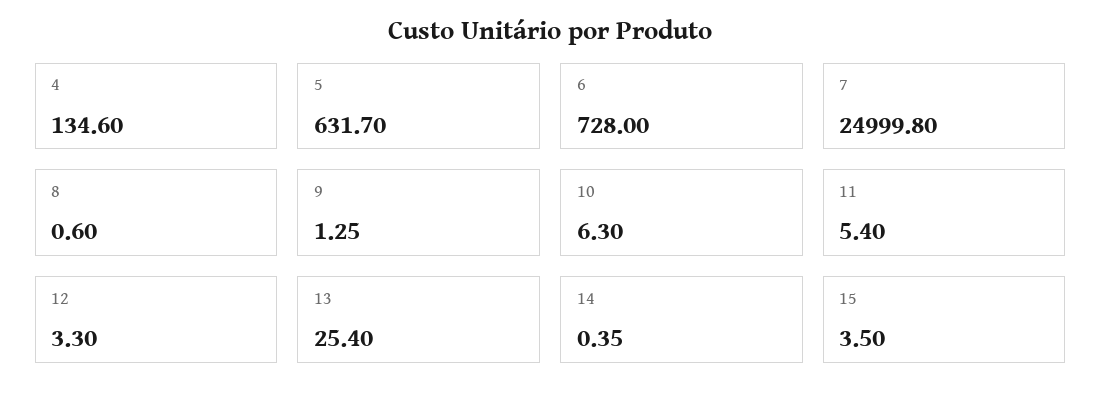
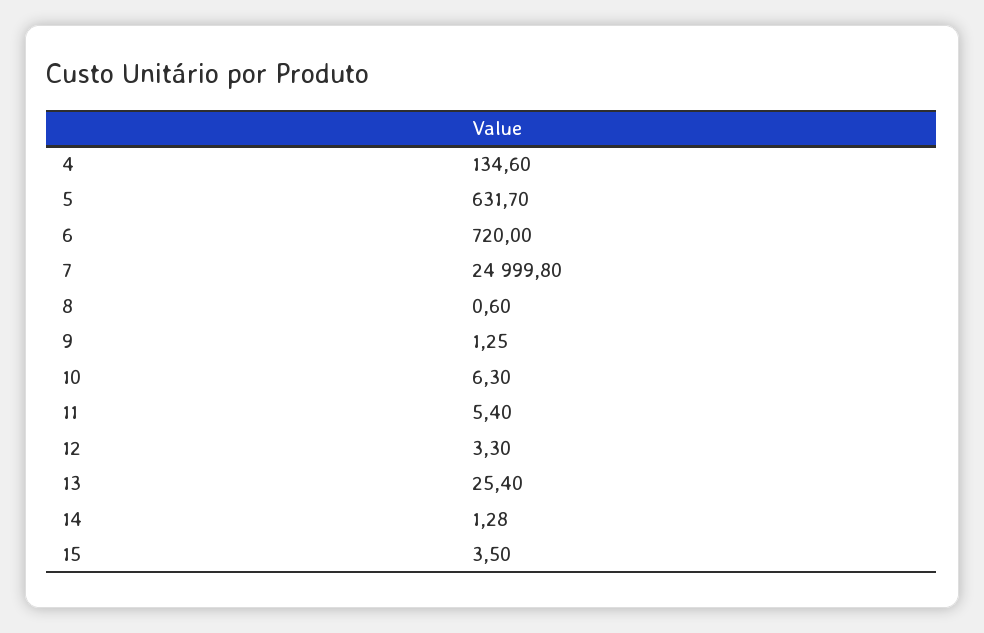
  {
    "4": 134.6,
    "5": 631.7,
-   "6": 728,
+   "6": 720,
    "7": 24999.8,
    "8": 0.6,
    "9": 1.25,
    "10": 6.3,
    "11": 5.4,
    "12": 3.3,
    "13": 25.4,
-   "14": 0.35,
+   "14": 1.28,
    "15": 3.5
  }

